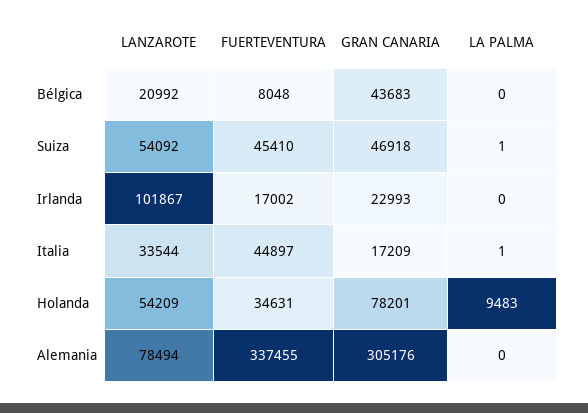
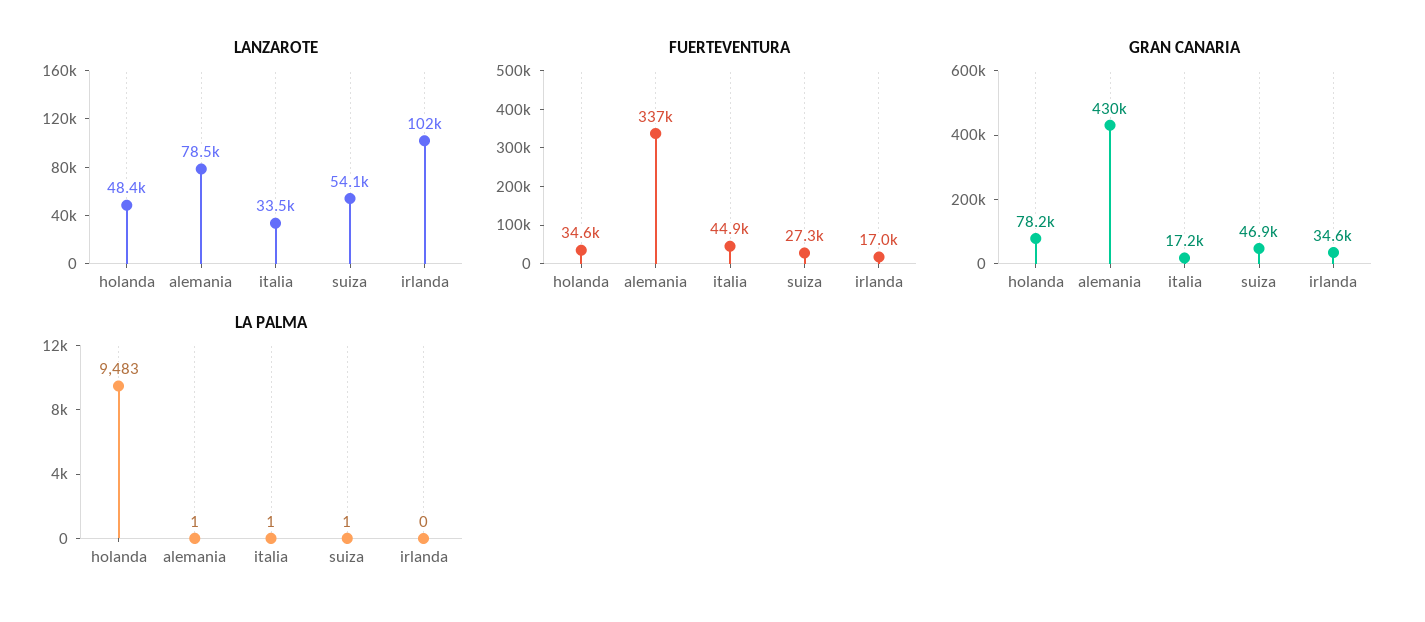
  {
    "LANZAROTE": {
-     "Bélgica": 20992,
      "Suiza": 54092,
      "Irlanda": 101867,
      "Italia": 33544,
-     "Holanda": 54209,
+     "Holanda": 48400,
      "Alemania": 78494
    },
    "FUERTEVENTURA": {
-     "Bélgica": 8048,
-     "Suiza": 45410,
+     "Suiza": 27300,
      "Irlanda": 17002,
      "Italia": 44897,
      "Holanda": 34631,
      "Alemania": 337455
    },
    "GRAN CANARIA": {
-     "Bélgica": 43683,
      "Suiza": 46918,
-     "Irlanda": 22993,
+     "Irlanda": 34600,
      "Italia": 17209,
      "Holanda": 78201,
-     "Alemania": 305176
+     "Alemania": 430000
    },
    "LA PALMA": {
-     "Bélgica": 0,
      "Suiza": 1,
      "Irlanda": 0,
      "Italia": 1,
      "Holanda": 9483,
-     "Alemania": 0
+     "Alemania": 1
    }
  }

